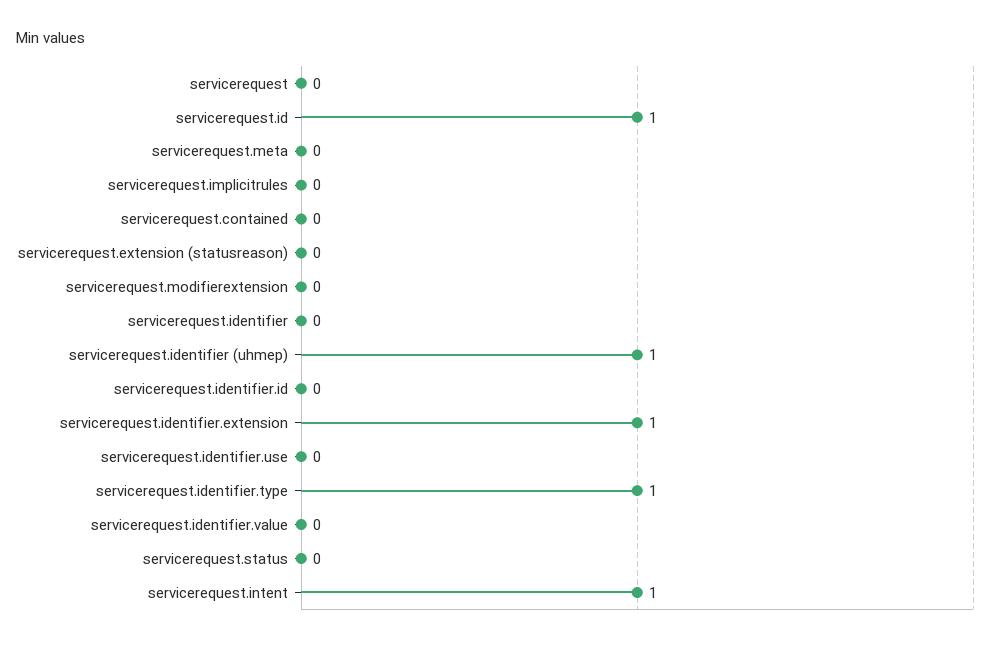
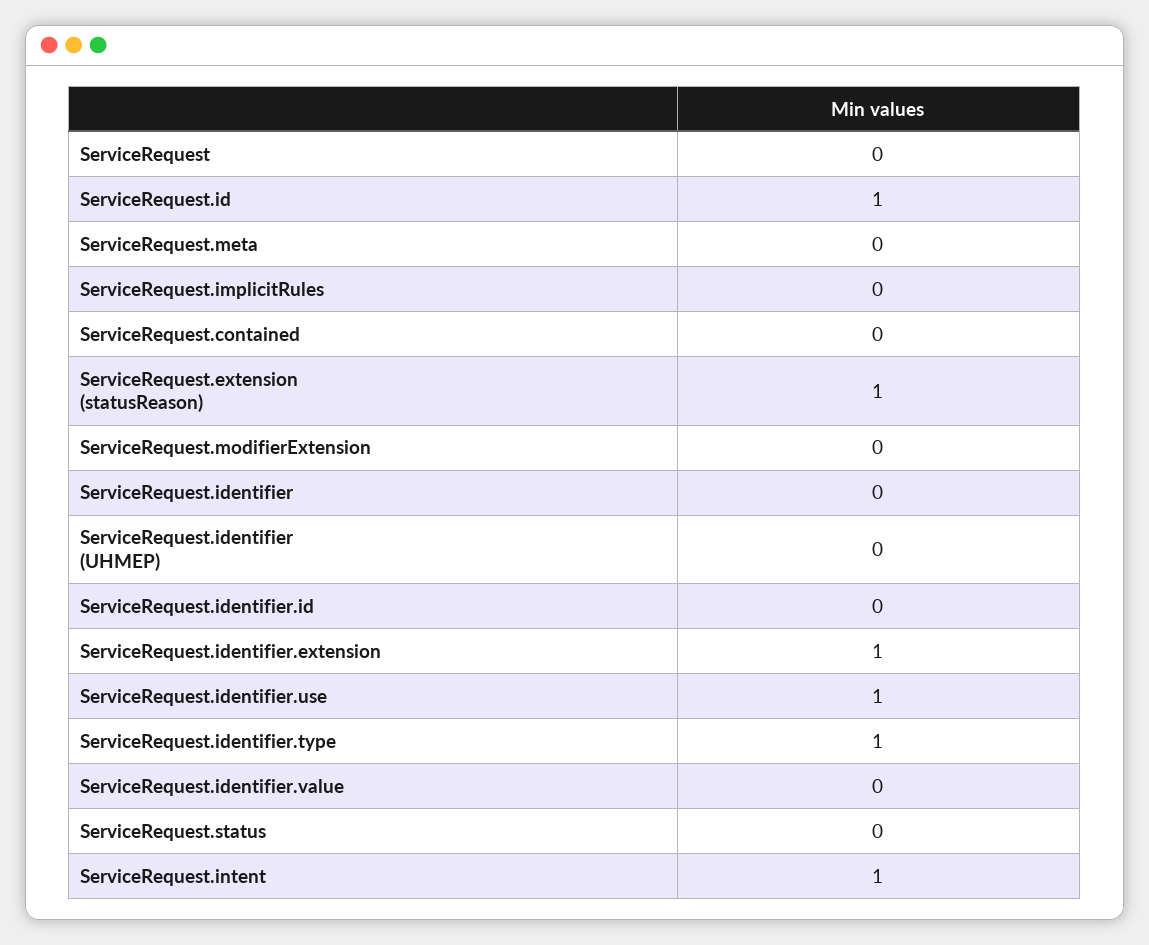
  {
    "servicerequest": 0,
    "servicerequest.id": 1,
    "servicerequest.meta": 0,
    "servicerequest.implicitrules": 0,
    "servicerequest.contained": 0,
-   "servicerequest.extension (statusreason)": 0,
+   "servicerequest.extension (statusreason)": 1,
    "servicerequest.modifierextension": 0,
    "servicerequest.identifier": 0,
-   "servicerequest.identifier (uhmep)": 1,
+   "servicerequest.identifier (uhmep)": 0,
    "servicerequest.identifier.id": 0,
    "servicerequest.identifier.extension": 1,
-   "servicerequest.identifier.use": 0,
+   "servicerequest.identifier.use": 1,
    "servicerequest.identifier.type": 1,
    "servicerequest.identifier.value": 0,
    "servicerequest.status": 0,
    "servicerequest.intent": 1
  }

